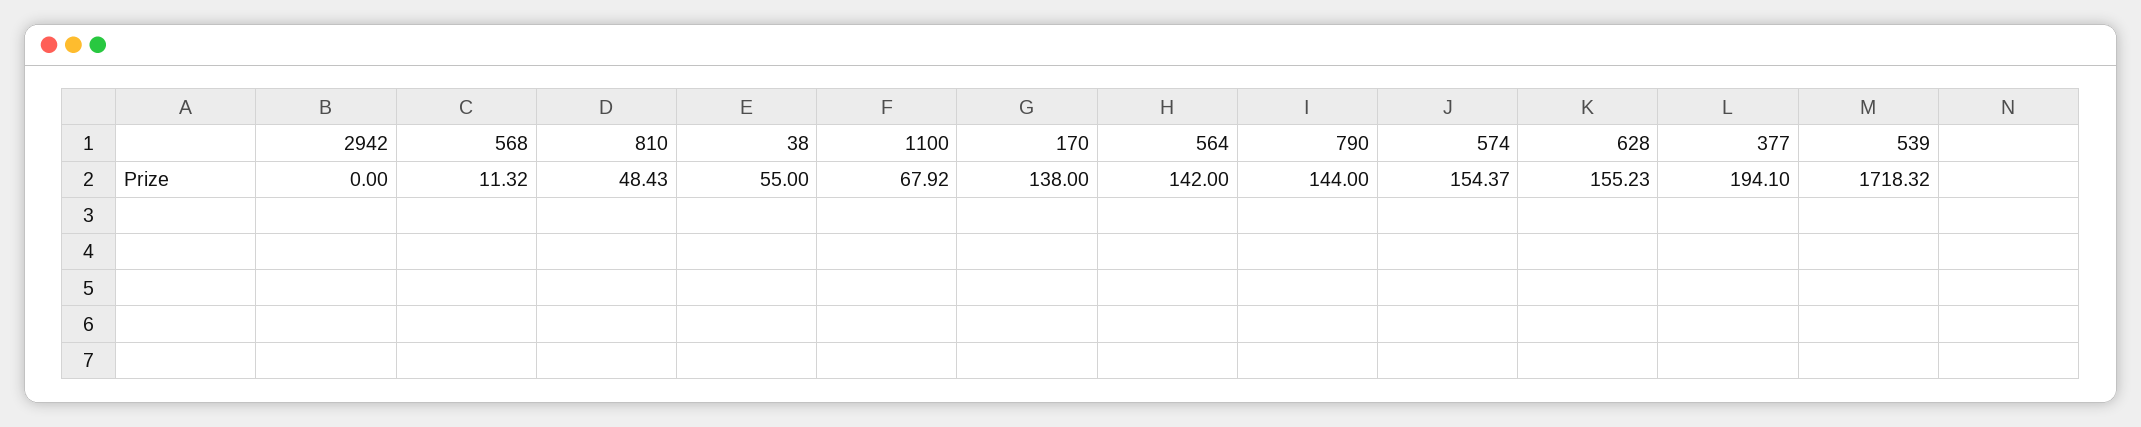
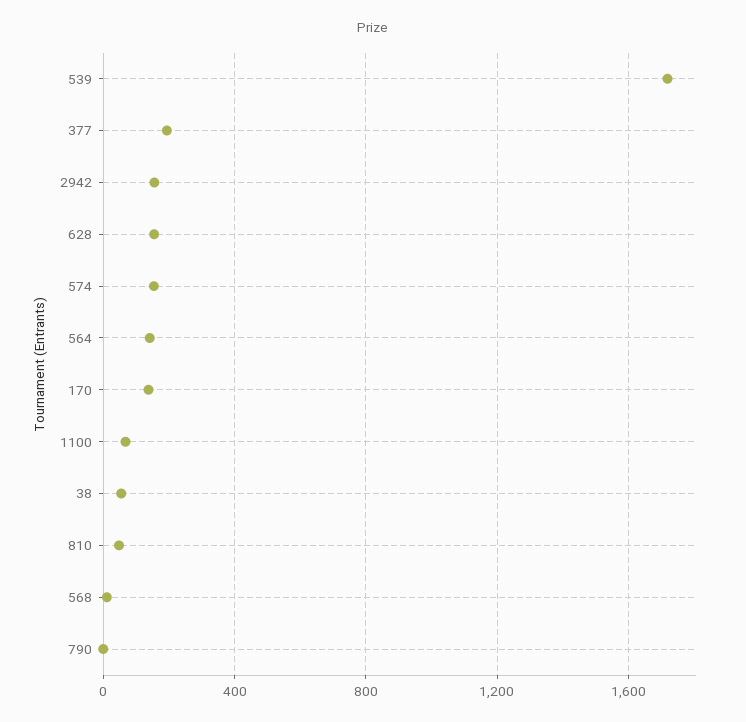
  {
-   "2942": 0,
+   "2942": 150,
    "568": 11.32,
    "810": 48.43,
    "38": 55,
    "1100": 67.92,
    "170": 138,
    "564": 142,
-   "790": 144,
+   "790": 0,
    "574": 154.37,
    "628": 155.23,
    "377": 194.1,
    "539": 1718.32
  }

